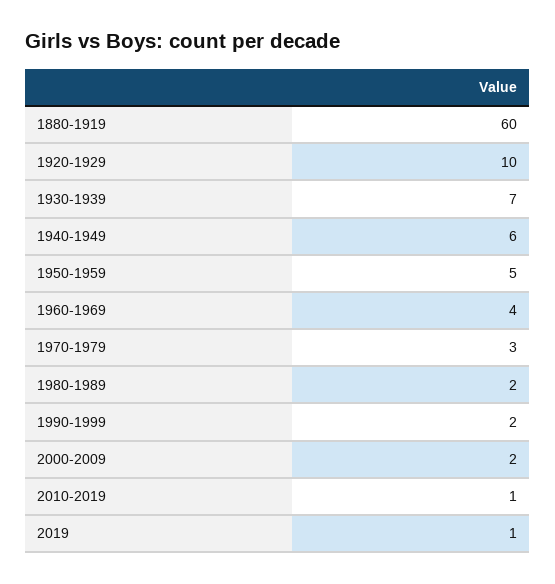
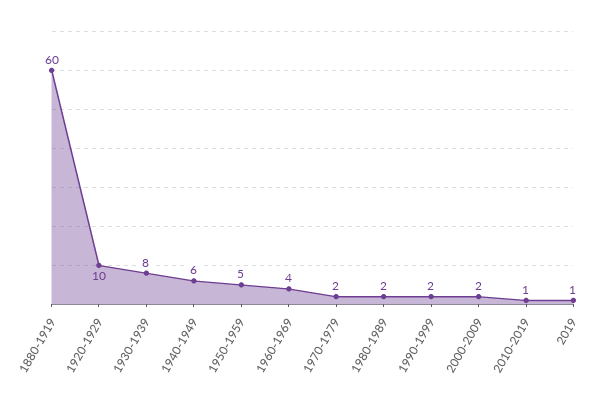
  {
    "1880-1919": 60,
    "1920-1929": 10,
-   "1930-1939": 7,
+   "1930-1939": 8,
    "1940-1949": 6,
    "1950-1959": 5,
    "1960-1969": 4,
-   "1970-1979": 3,
+   "1970-1979": 2,
    "1980-1989": 2,
    "1990-1999": 2,
    "2000-2009": 2,
    "2010-2019": 1,
    "2019": 1
  }

